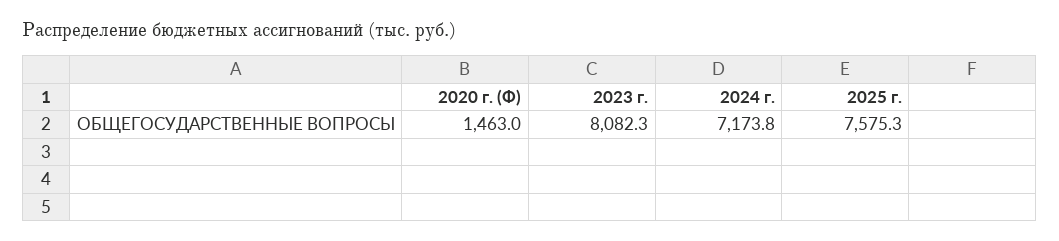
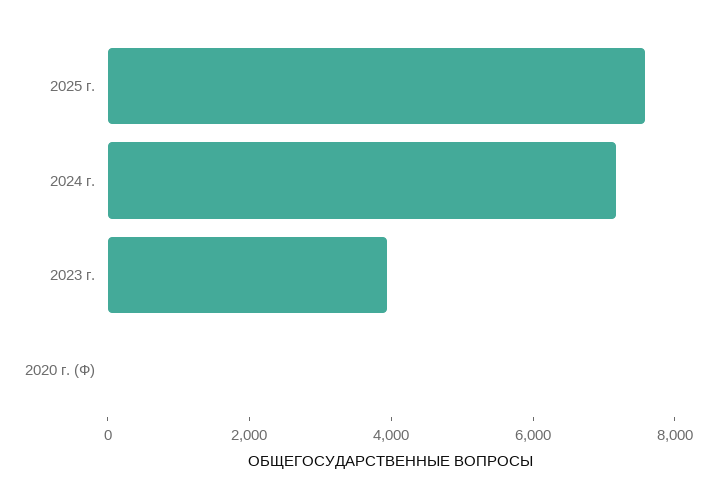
  {
-   "2020 г. (Ф)": 1463,
+   "2020 г. (Ф)": 0,
-   "2023 г.": 8082.3,
+   "2023 г.": 4000,
    "2024 г.": 7173.8,
    "2025 г.": 7575.3
  }

